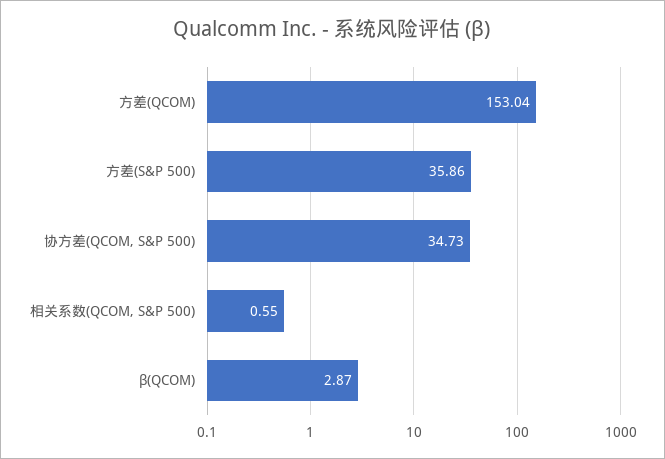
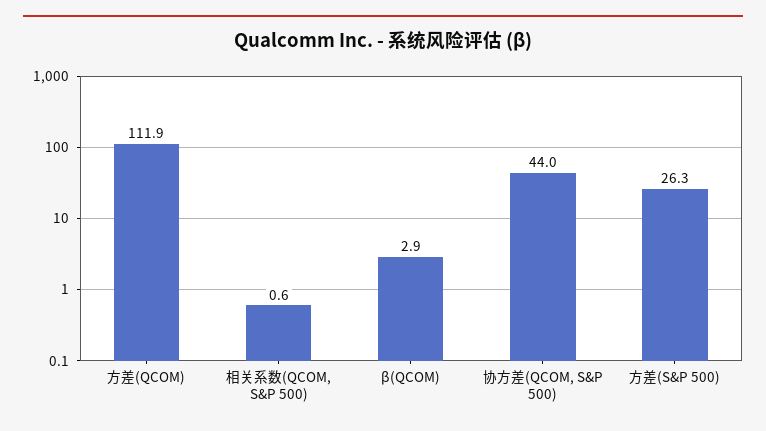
  {
-   "方差(QCOM)": 153.04,
+   "方差(QCOM)": 111.9,
-   "方差(S&P 500)": 35.86,
+   "方差(S&P 500)": 26.3,
-   "协方差(QCOM, S&P 500)": 34.73,
+   "协方差(QCOM, S&P 500)": 44,
    "相关系数(QCOM, S&P 500)": 0.55,
    "β(QCOM)": 2.87
  }

